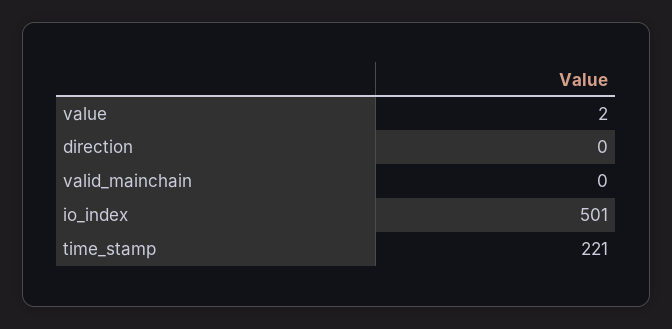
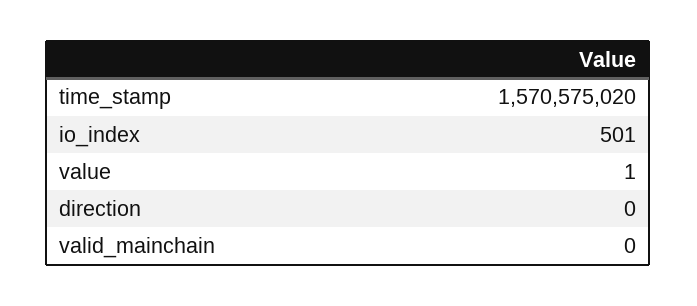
  {
-   "value": 2,
+   "value": 1,
    "direction": 0,
    "valid_mainchain": 0,
    "io_index": 501,
-   "time_stamp": 221
+   "time_stamp": 1570575020
  }

